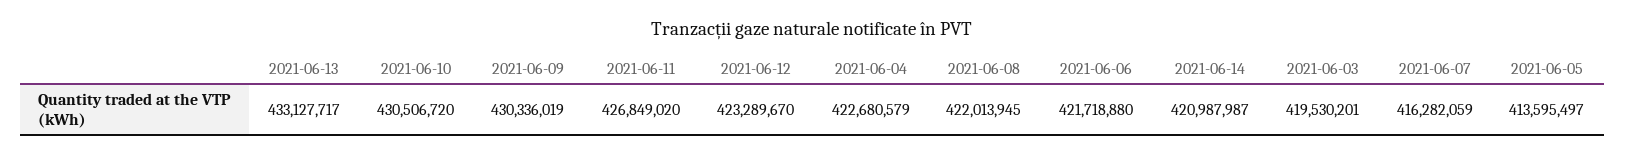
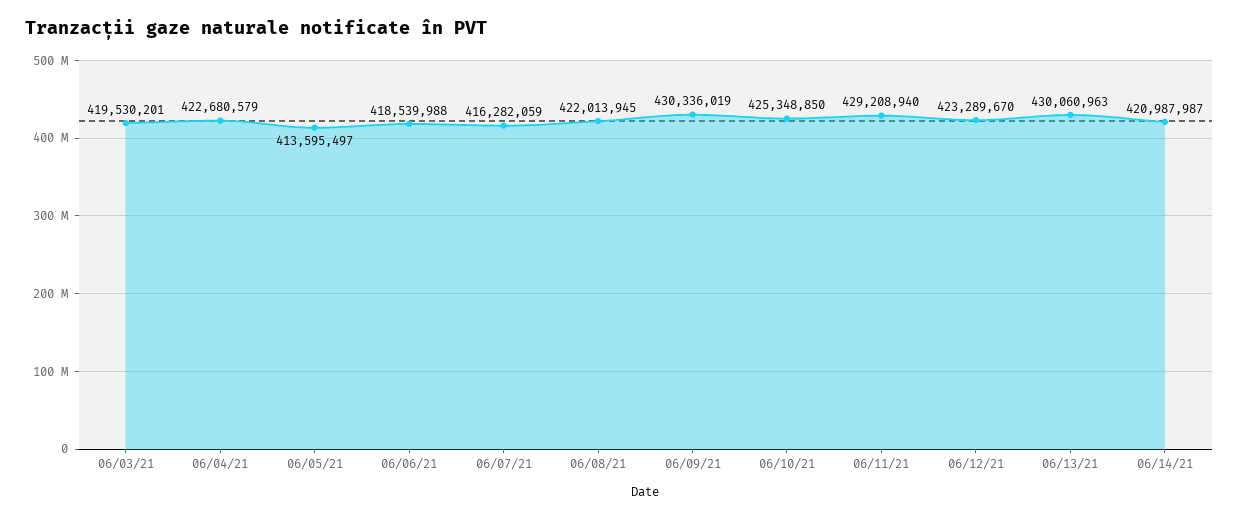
  {
-   "2021-06-13": 433127717,
+   "2021-06-13": 430060963,
-   "2021-06-10": 430506720,
+   "2021-06-10": 425348850,
    "2021-06-09": 430336019,
-   "2021-06-11": 426849020,
+   "2021-06-11": 429208940,
    "2021-06-12": 423289670,
    "2021-06-04": 422680579,
    "2021-06-08": 422013945,
-   "2021-06-06": 421718880,
+   "2021-06-06": 418539988,
    "2021-06-14": 420987987,
    "2021-06-03": 419530201,
    "2021-06-07": 416282059,
    "2021-06-05": 413595497
  }

